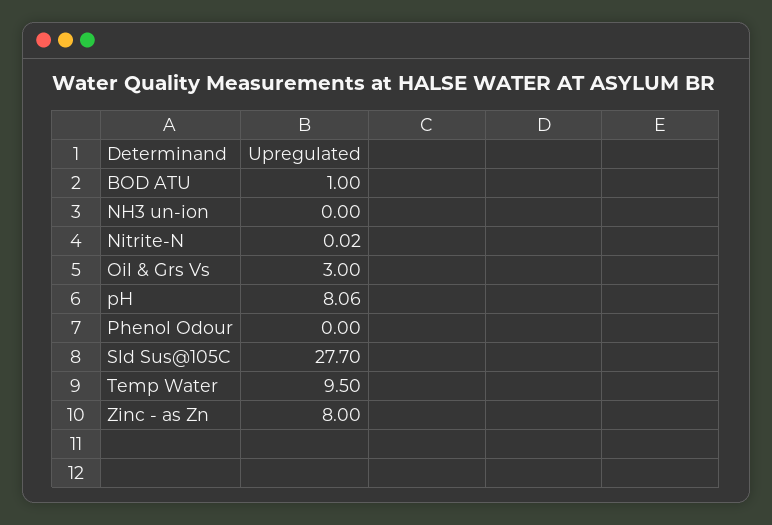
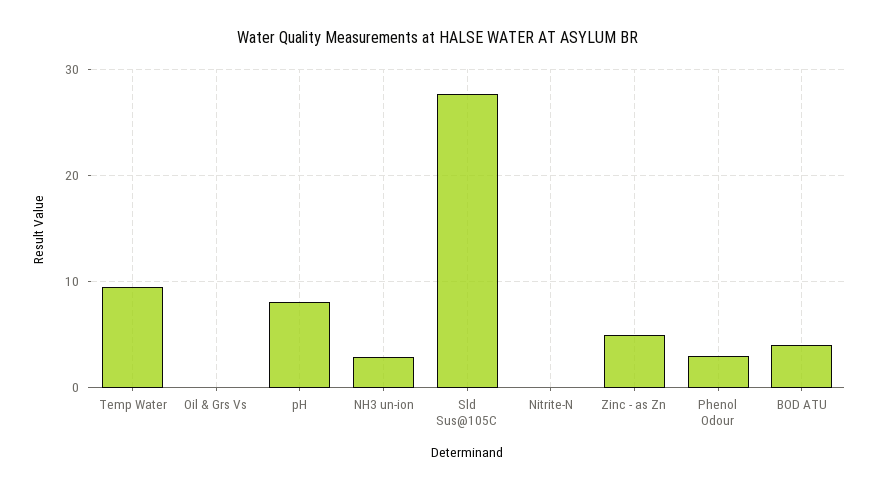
  {
-   "BOD ATU": 1,
+   "BOD ATU": 4,
-   "NH3 un-ion": 0,
+   "NH3 un-ion": 3,
    "Nitrite-N": 0.02,
-   "Oil & Grs Vs": 3,
+   "Oil & Grs Vs": 0,
    "pH": 8.06,
-   "Phenol Odour": 0,
+   "Phenol Odour": 3,
    "Sld Sus@105C": 27.7,
    "Temp Water": 9.5,
-   "Zinc - as Zn": 8
+   "Zinc - as Zn": 5
  }

